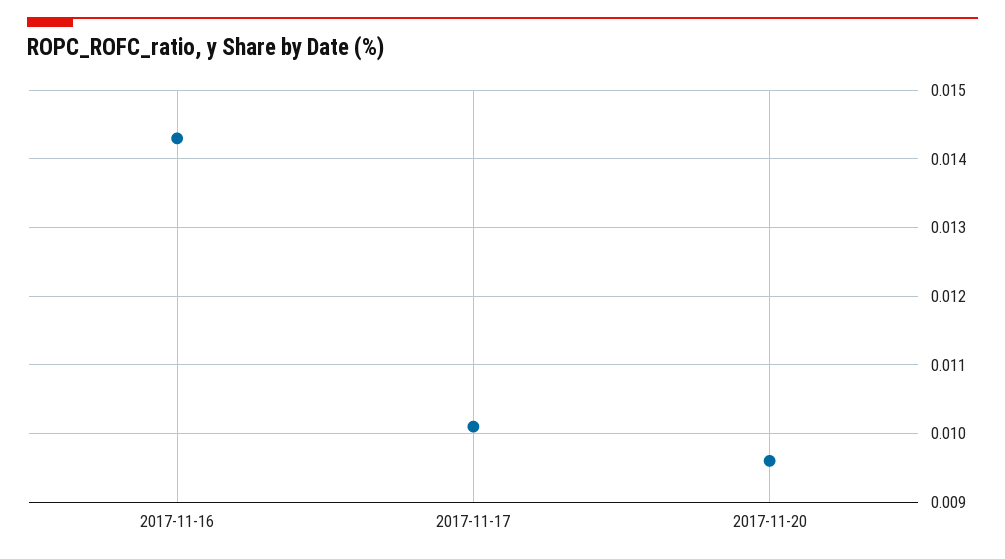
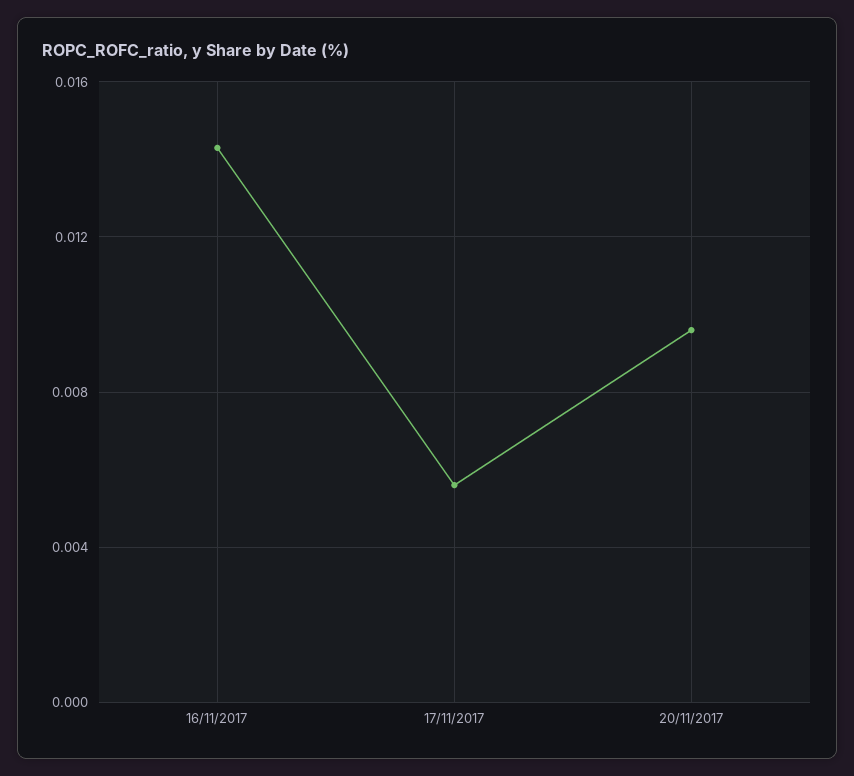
  {
    "2017-11-16": 0.0143,
-   "2017-11-17": 0.0101,
+   "2017-11-17": 0.0055,
    "2017-11-20": 0.0096
  }

